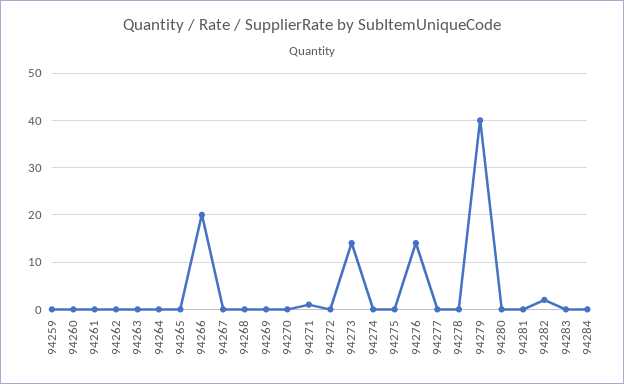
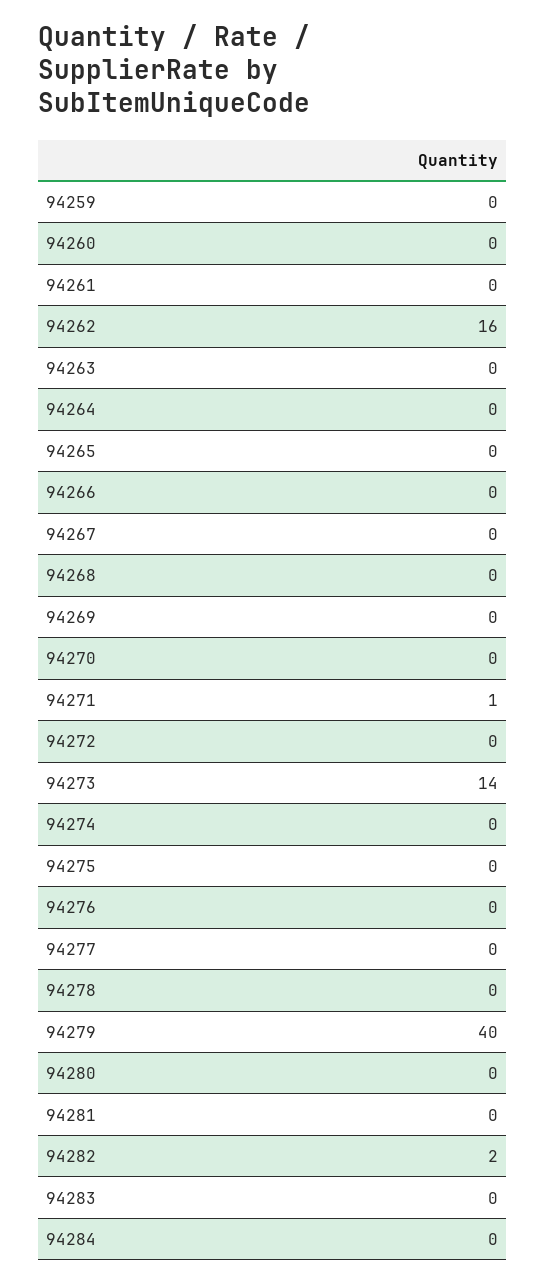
  {
    "94259": 0,
    "94260": 0,
    "94261": 0,
-   "94262": 0,
+   "94262": 16,
    "94263": 0,
    "94264": 0,
    "94265": 0,
-   "94266": 20,
+   "94266": 0,
    "94267": 0,
    "94268": 0,
    "94269": 0,
    "94270": 0,
    "94271": 1,
    "94272": 0,
    "94273": 14,
    "94274": 0,
    "94275": 0,
-   "94276": 15,
+   "94276": 0,
    "94277": 0,
    "94278": 0,
    "94279": 40,
    "94280": 0,
    "94281": 0,
    "94282": 2,
    "94283": 0,
    "94284": 0
  }

